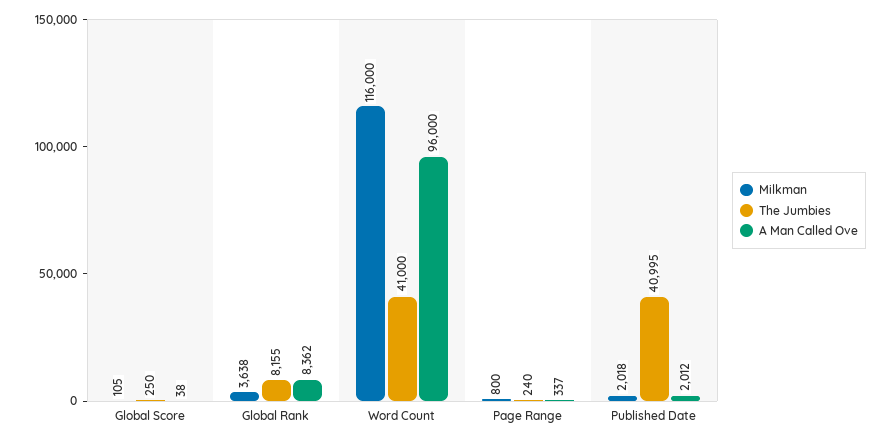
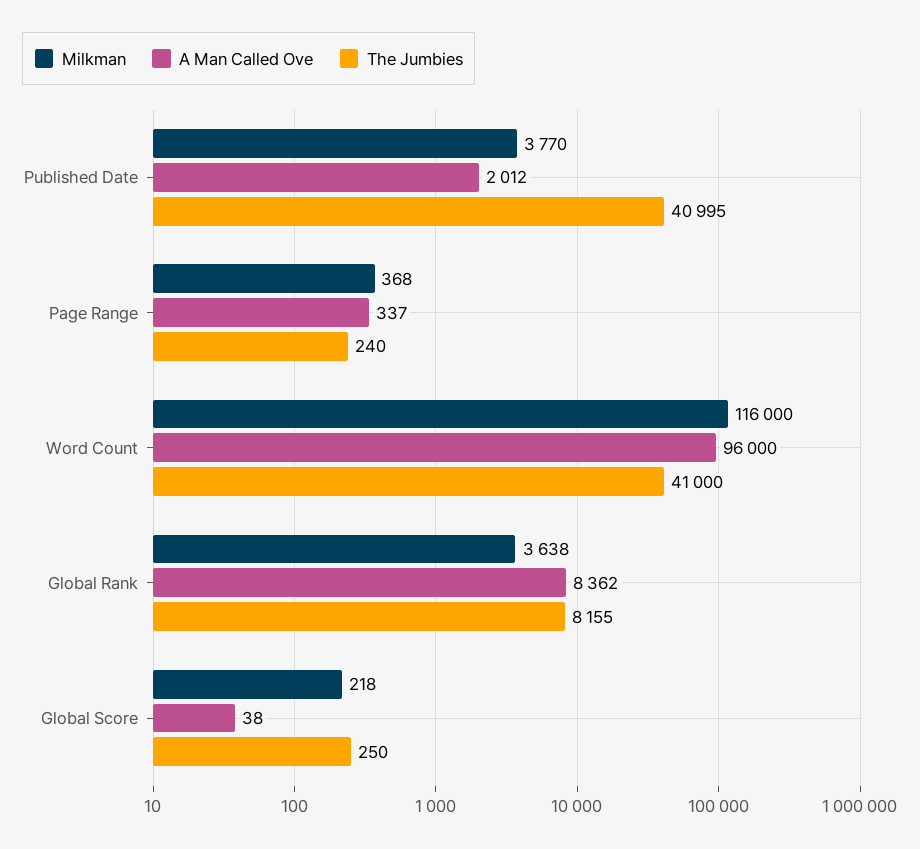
  {
    "Milkman": {
-     "Global Score": 105,
+     "Global Score": 218,
      "Global Rank": 3638,
      "Word Count": 116000,
-     "Page Range": 800,
+     "Page Range": 368,
-     "Published Date": 2018
+     "Published Date": 3770
    },
    "The Jumbies": {
      "Global Score": 250,
      "Global Rank": 8155,
      "Word Count": 41000,
      "Page Range": 240,
      "Published Date": 40995
    },
    "A Man Called Ove": {
      "Global Score": 38,
      "Global Rank": 8362,
      "Word Count": 96000,
      "Page Range": 337,
      "Published Date": 2012
    }
  }

